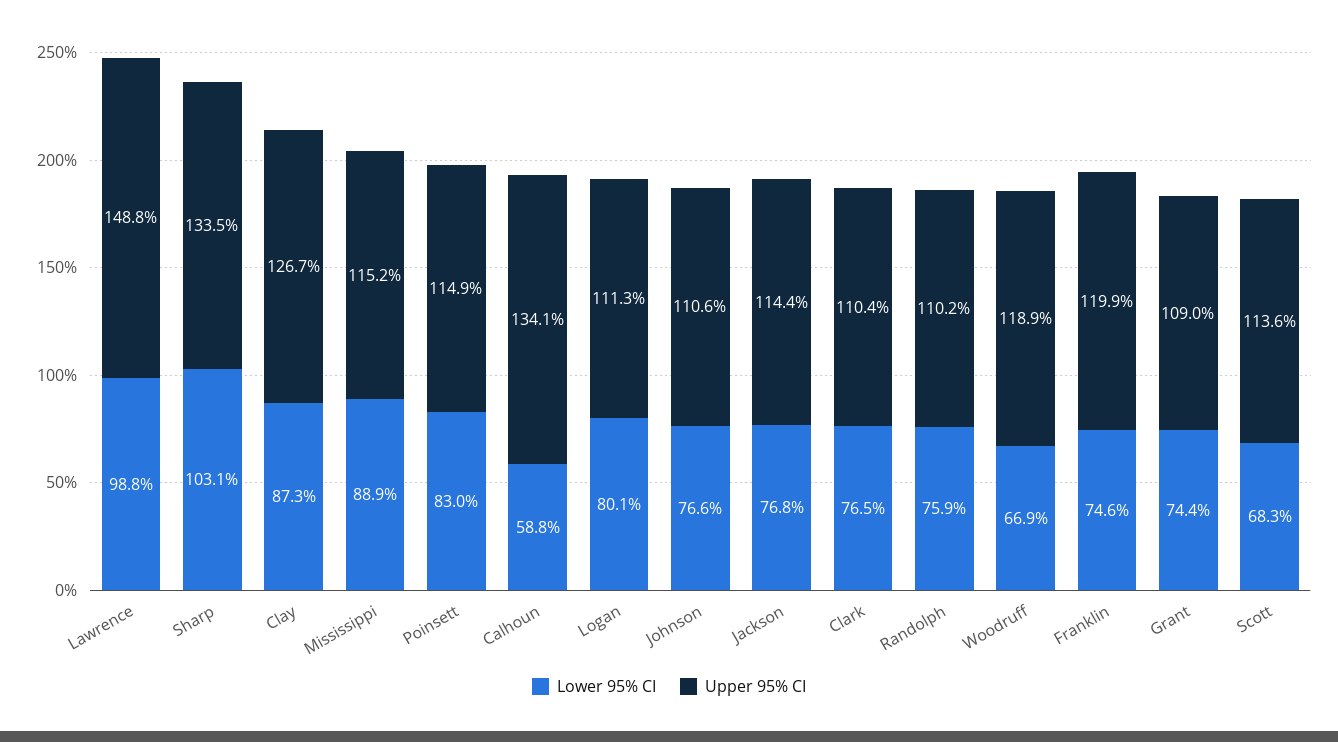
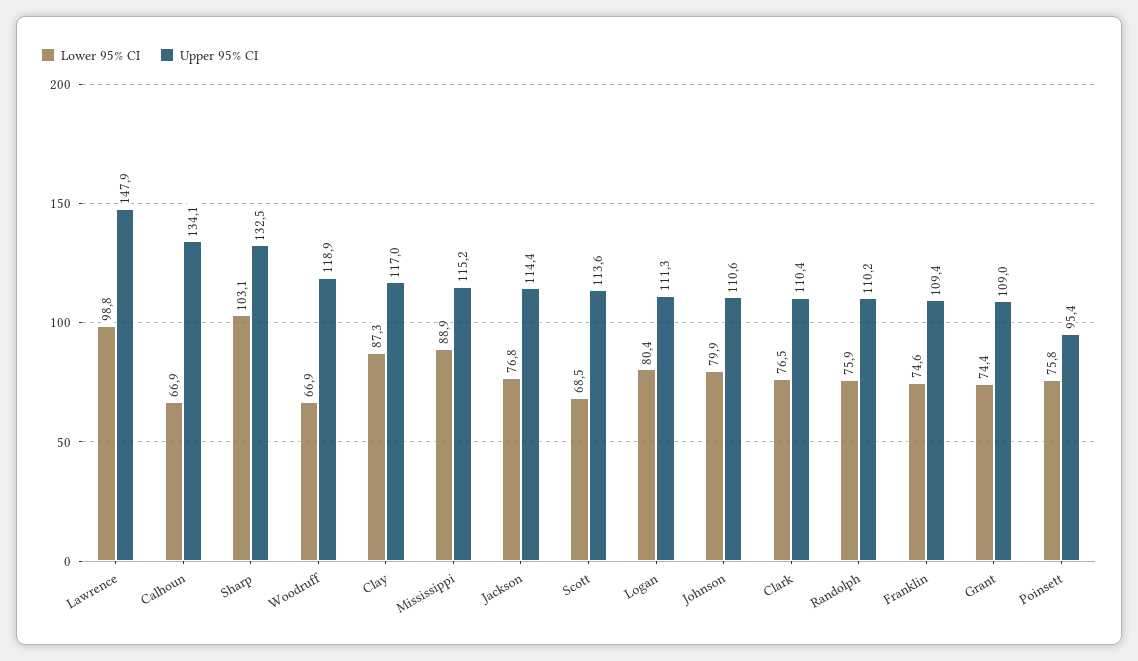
  {
    "Lower 95% CI": {
      "Lawrence": 98.8,
      "Sharp": 103.1,
      "Clay": 87.3,
      "Mississippi": 88.9,
-     "Poinsett": 83,
+     "Poinsett": 75.8,
-     "Calhoun": 58.8,
+     "Calhoun": 66.9,
-     "Logan": 80.1,
+     "Logan": 80.4,
-     "Johnson": 76.6,
+     "Johnson": 79.9,
      "Jackson": 76.8,
      "Clark": 76.5,
      "Randolph": 75.9,
      "Woodruff": 66.9,
      "Franklin": 74.6,
      "Grant": 74.4,
-     "Scott": 68.3
+     "Scott": 68.5
    },
    "Upper 95% CI": {
-     "Lawrence": 148.8,
+     "Lawrence": 147.9,
-     "Sharp": 133.5,
+     "Sharp": 132.5,
-     "Clay": 126.7,
+     "Clay": 117,
      "Mississippi": 115.2,
-     "Poinsett": 114.9,
+     "Poinsett": 95.4,
      "Calhoun": 134.1,
      "Logan": 111.3,
      "Johnson": 110.6,
      "Jackson": 114.4,
      "Clark": 110.4,
      "Randolph": 110.2,
      "Woodruff": 118.9,
-     "Franklin": 119.9,
+     "Franklin": 109.4,
      "Grant": 109,
      "Scott": 113.6
    }
  }

